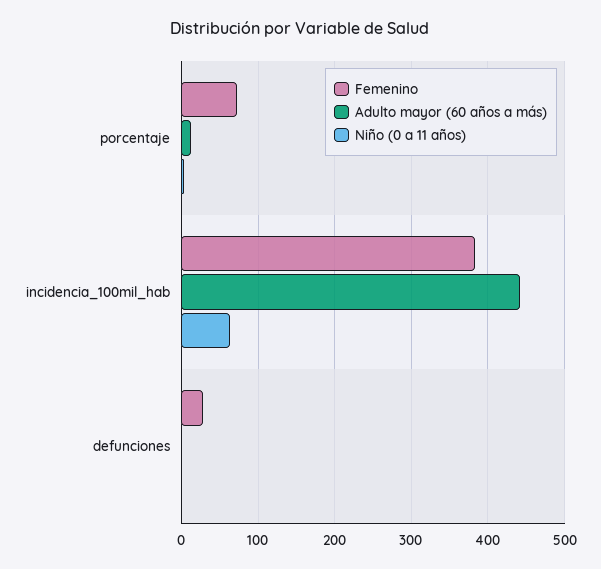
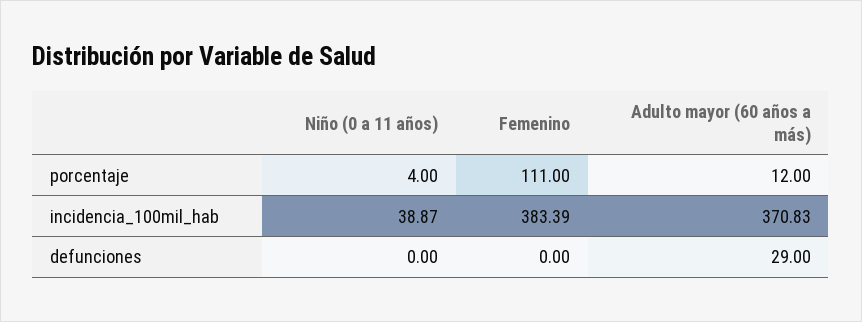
  {
    "Femenino": {
-     "porcentaje": 70,
+     "porcentaje": 111,
      "incidencia_100mil_hab": 383.39,
-     "defunciones": 30
+     "defunciones": 0
    },
    "Adulto mayor (60 años a más)": {
      "porcentaje": 12,
-     "incidencia_100mil_hab": 440,
+     "incidencia_100mil_hab": 370.83,
-     "defunciones": 0
+     "defunciones": 29
    },
    "Niño (0 a 11 años)": {
      "porcentaje": 4,
-     "incidencia_100mil_hab": 60,
+     "incidencia_100mil_hab": 38.87,
      "defunciones": 0
    }
  }

